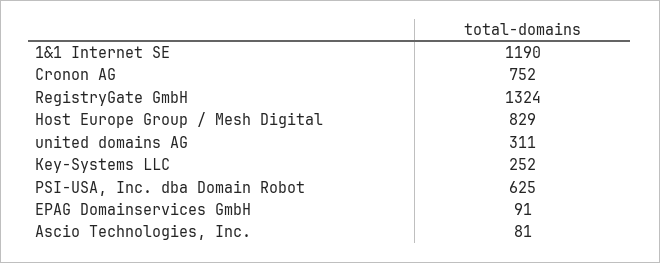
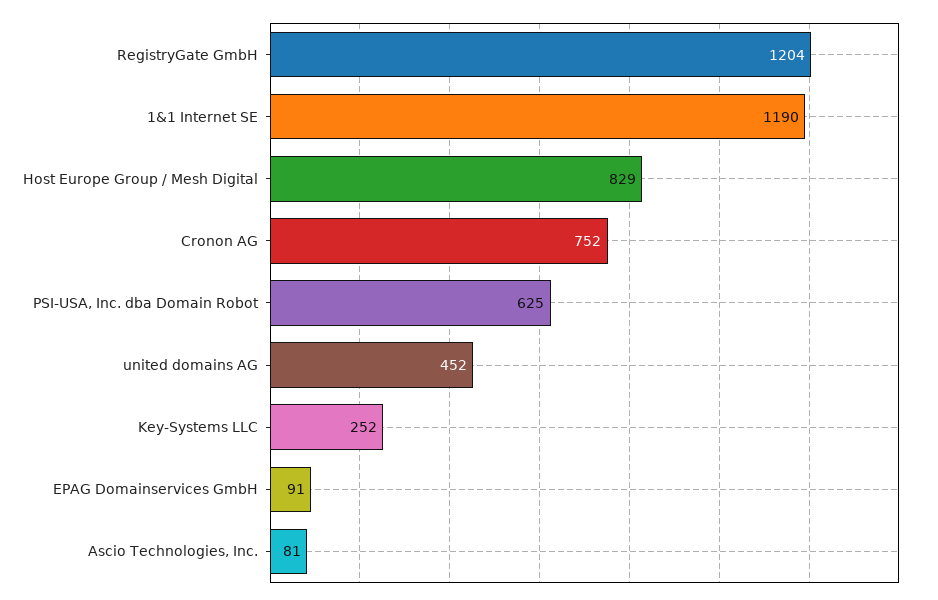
  {
    "1&1 Internet SE": 1190,
    "Cronon AG": 752,
-   "RegistryGate GmbH": 1324,
+   "RegistryGate GmbH": 1204,
    "Host Europe Group / Mesh Digital": 829,
-   "united domains AG": 311,
+   "united domains AG": 452,
    "Key-Systems LLC": 252,
    "PSI-USA, Inc. dba Domain Robot": 625,
    "EPAG Domainservices GmbH": 91,
    "Ascio Technologies, Inc.": 81
  }

